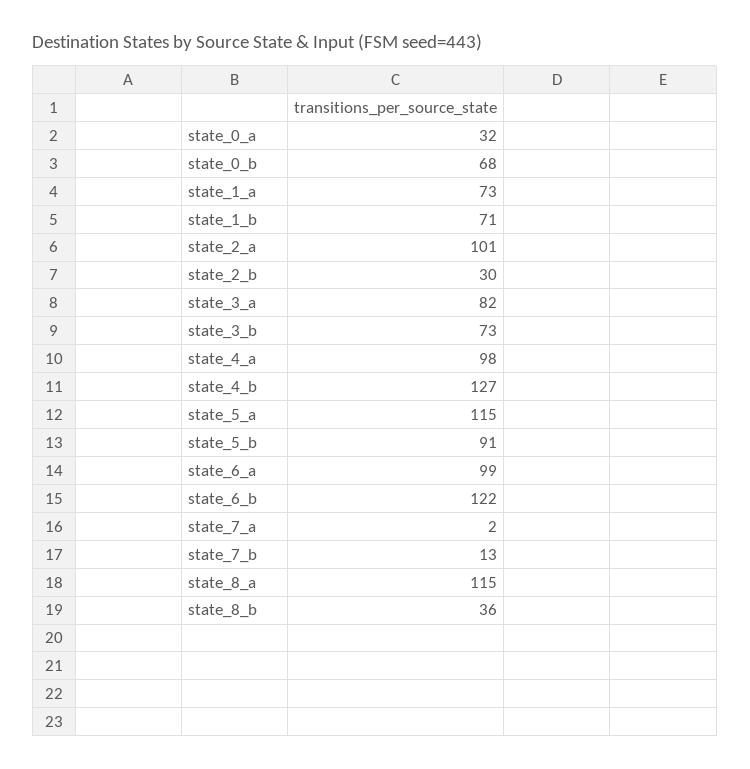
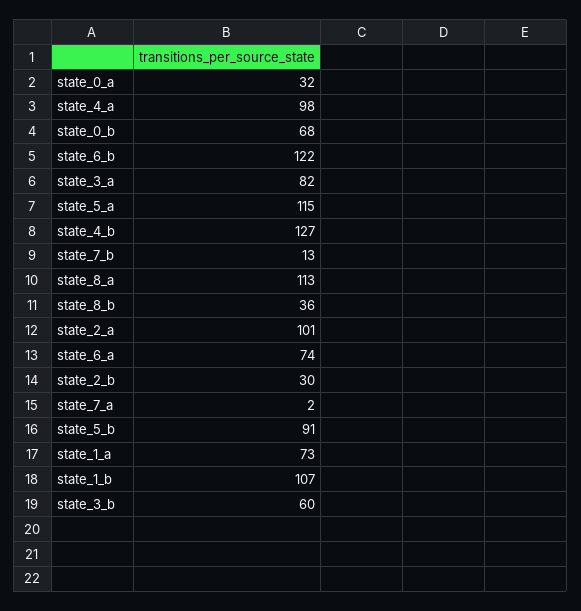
  {
    "state_0_a": 32,
    "state_0_b": 68,
    "state_1_a": 73,
-   "state_1_b": 71,
+   "state_1_b": 107,
    "state_2_a": 101,
    "state_2_b": 30,
    "state_3_a": 82,
-   "state_3_b": 73,
+   "state_3_b": 60,
    "state_4_a": 98,
    "state_4_b": 127,
    "state_5_a": 115,
    "state_5_b": 91,
-   "state_6_a": 99,
+   "state_6_a": 74,
    "state_6_b": 122,
    "state_7_a": 2,
    "state_7_b": 13,
-   "state_8_a": 115,
+   "state_8_a": 113,
    "state_8_b": 36
  }

